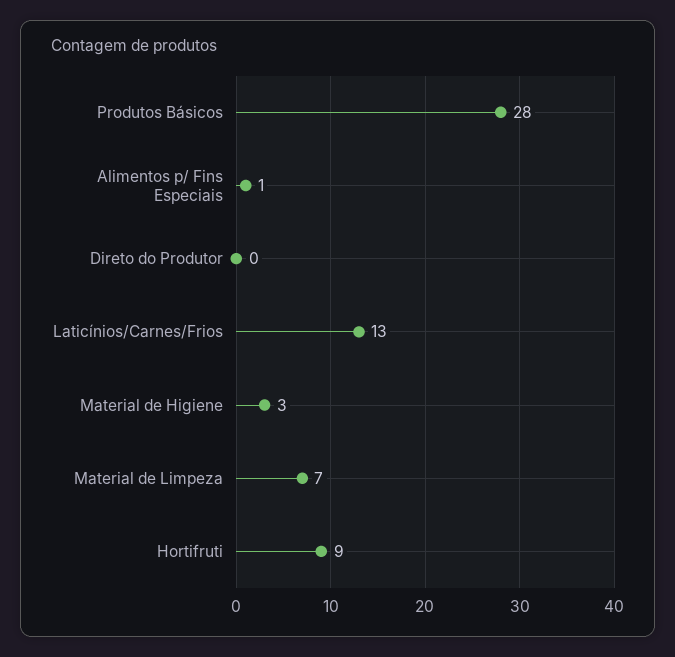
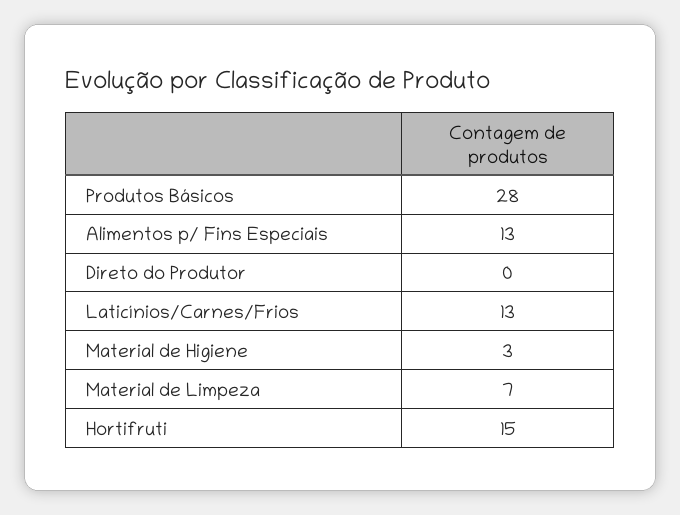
  {
    "Produtos Básicos": 28,
-   "Alimentos p/ Fins Especiais": 1,
+   "Alimentos p/ Fins Especiais": 13,
    "Direto do Produtor": 0,
    "Laticínios/Carnes/Frios": 13,
    "Material de Higiene": 3,
    "Material de Limpeza": 7,
-   "Hortifruti": 9
+   "Hortifruti": 15
  }

